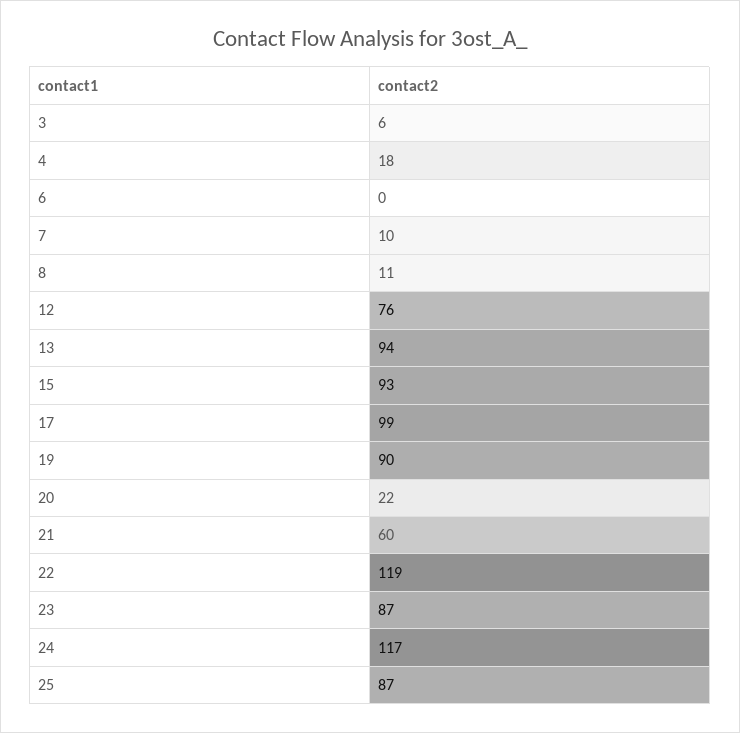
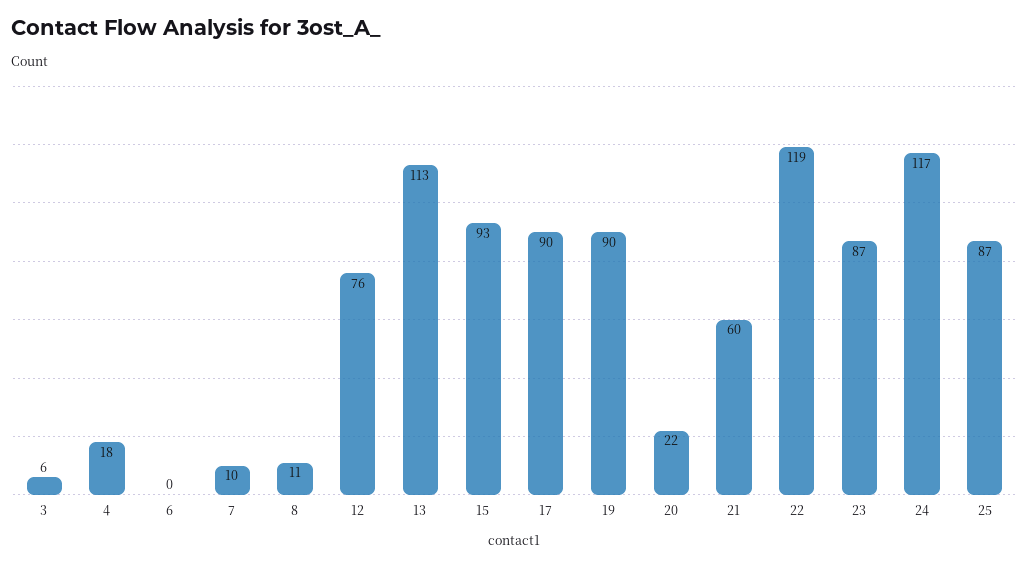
  {
    "3": 6,
    "4": 18,
    "6": 0,
    "7": 10,
    "8": 11,
    "12": 76,
-   "13": 94,
+   "13": 113,
    "15": 93,
-   "17": 99,
+   "17": 90,
    "19": 90,
    "20": 22,
    "21": 60,
    "22": 119,
    "23": 87,
    "24": 117,
    "25": 87
  }

